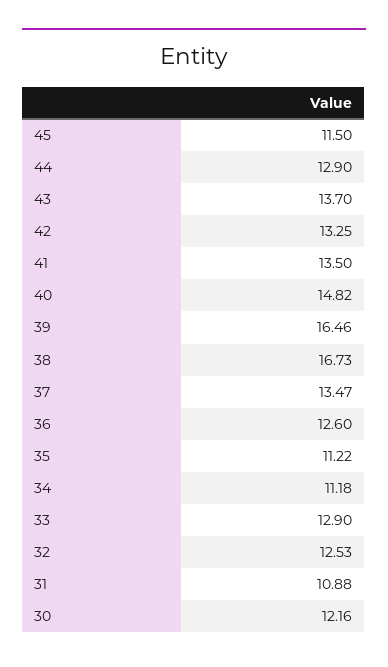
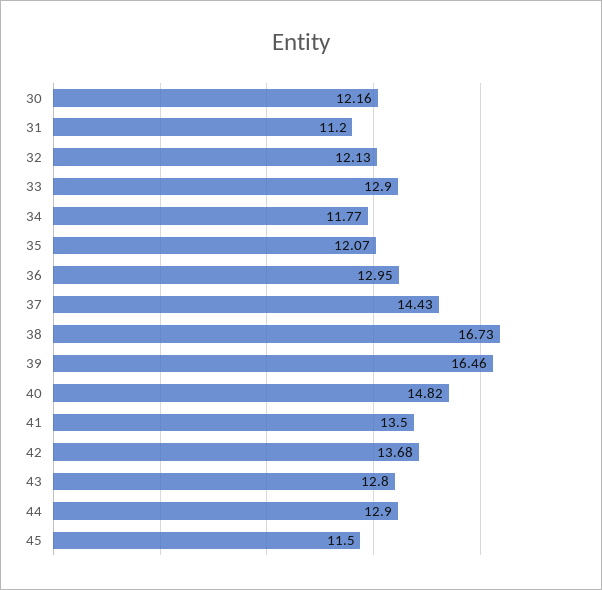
  {
    "45": 11.5,
    "44": 12.9,
-   "43": 13.7,
+   "43": 12.8,
-   "42": 13.25,
+   "42": 13.68,
    "41": 13.5,
    "40": 14.82,
    "39": 16.46,
    "38": 16.73,
-   "37": 13.47,
+   "37": 14.43,
-   "36": 12.6,
+   "36": 12.95,
-   "35": 11.22,
+   "35": 12.07,
-   "34": 11.18,
+   "34": 11.77,
    "33": 12.9,
-   "32": 12.53,
+   "32": 12.13,
-   "31": 10.88,
+   "31": 11.2,
    "30": 12.16
  }

